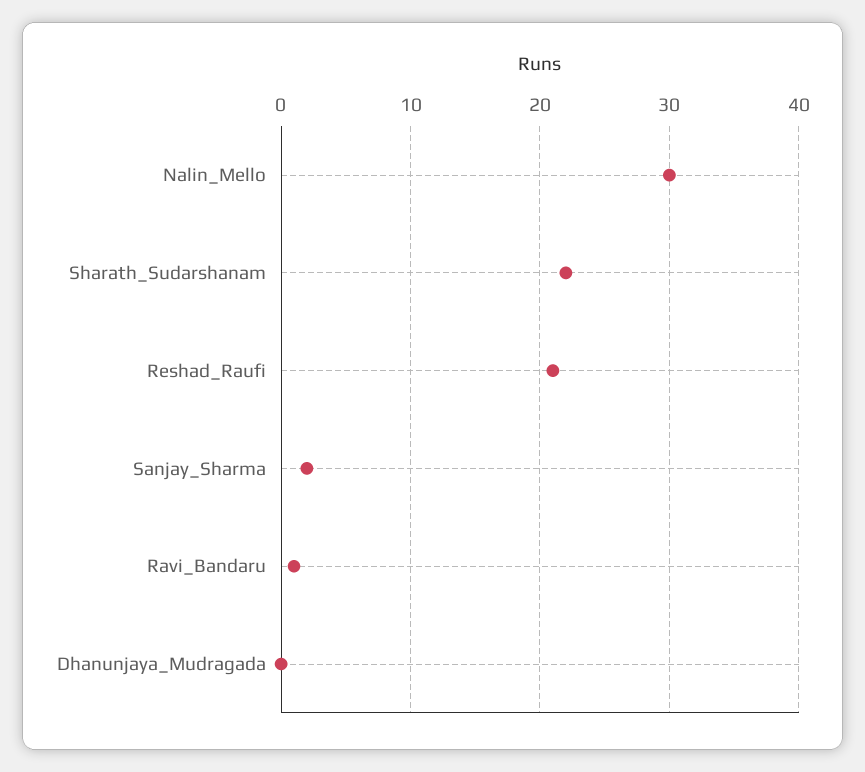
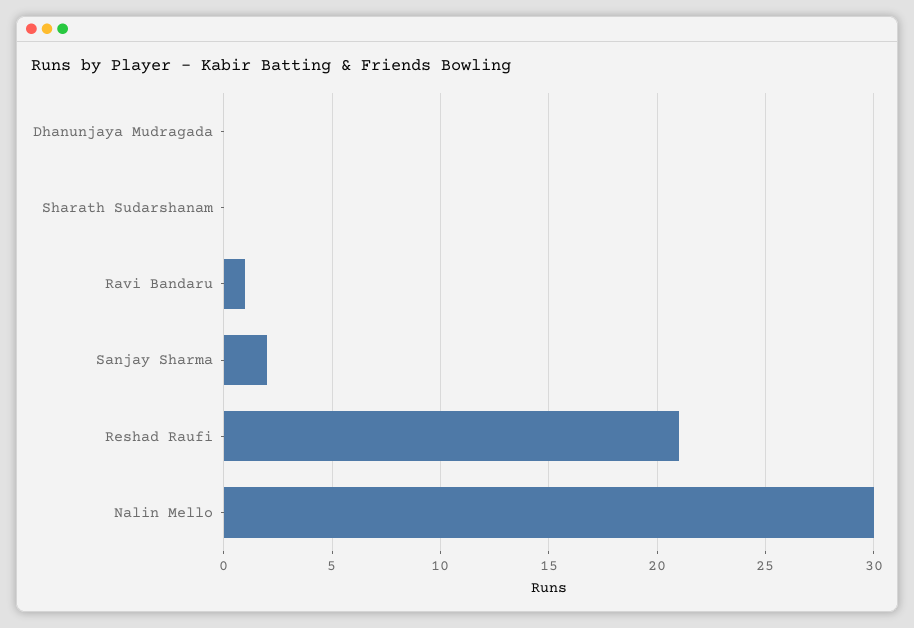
  {
    "Nalin_Mello": 30,
-   "Sharath_Sudarshanam": 22,
+   "Sharath_Sudarshanam": 0,
    "Reshad_Raufi": 21,
    "Sanjay_Sharma": 2,
    "Ravi_Bandaru": 1,
    "Dhanunjaya_Mudragada": 0
  }

